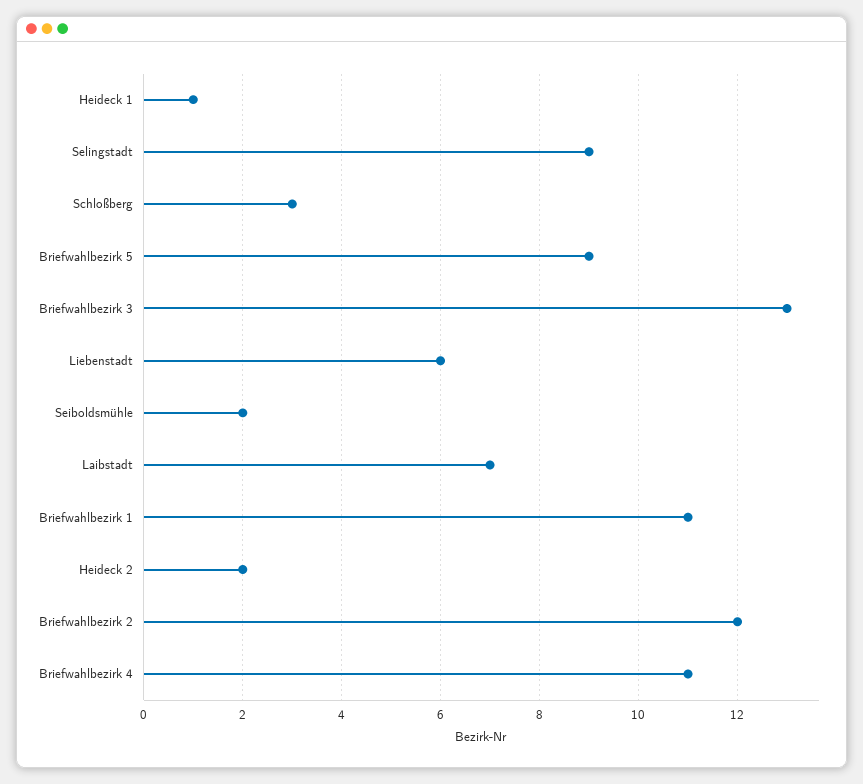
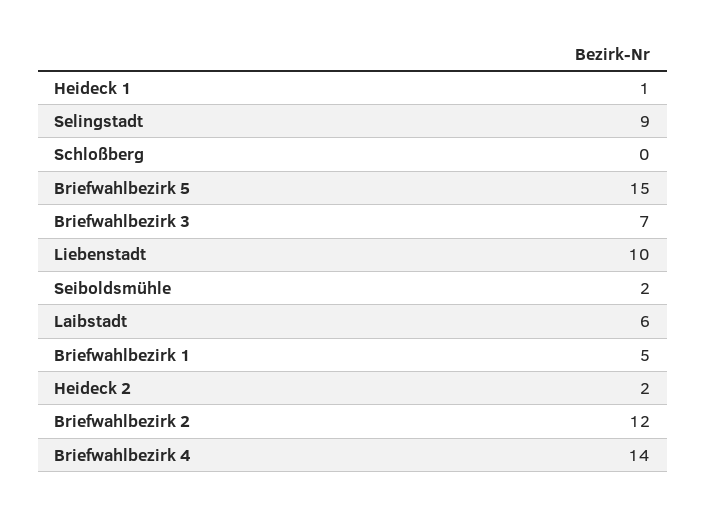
  {
    "Heideck 1": 1,
    "Selingstadt": 9,
-   "Schloßberg": 3,
+   "Schloßberg": 0,
-   "Briefwahlbezirk 5": 9,
+   "Briefwahlbezirk 5": 15,
-   "Briefwahlbezirk 3": 13,
+   "Briefwahlbezirk 3": 7,
-   "Liebenstadt": 6,
+   "Liebenstadt": 10,
    "Seiboldsmühle": 2,
-   "Laibstadt": 7,
+   "Laibstadt": 6,
-   "Briefwahlbezirk 1": 11,
+   "Briefwahlbezirk 1": 5,
    "Heideck 2": 2,
    "Briefwahlbezirk 2": 12,
-   "Briefwahlbezirk 4": 11
+   "Briefwahlbezirk 4": 14
  }

